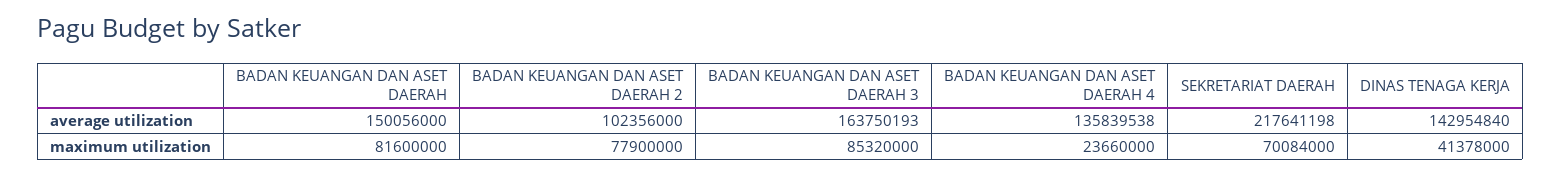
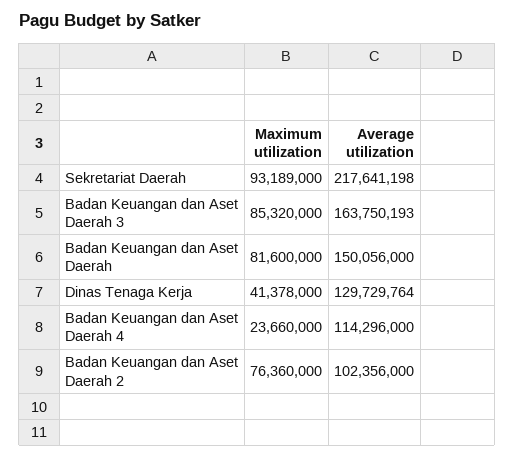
  {
    "BADAN KEUANGAN DAN ASET DAERAH": {
      "average utilization": 150056000,
      "maximum utilization": 81600000
    },
    "BADAN KEUANGAN DAN ASET DAERAH 2": {
      "average utilization": 102356000,
-     "maximum utilization": 77900000
+     "maximum utilization": 76360000
    },
    "BADAN KEUANGAN DAN ASET DAERAH 3": {
      "average utilization": 163750193,
      "maximum utilization": 85320000
    },
    "BADAN KEUANGAN DAN ASET DAERAH 4": {
-     "average utilization": 135839538,
+     "average utilization": 114296000,
      "maximum utilization": 23660000
    },
    "SEKRETARIAT DAERAH": {
      "average utilization": 217641198,
-     "maximum utilization": 70084000
+     "maximum utilization": 93189000
    },
    "DINAS TENAGA KERJA": {
-     "average utilization": 142954840,
+     "average utilization": 129729764,
      "maximum utilization": 41378000
    }
  }

